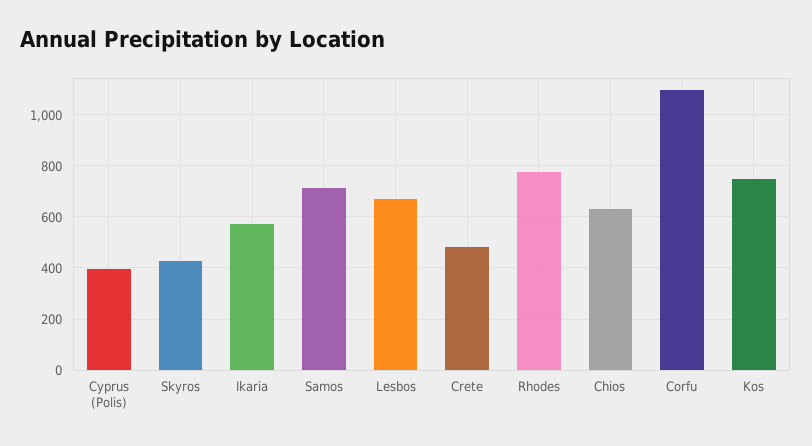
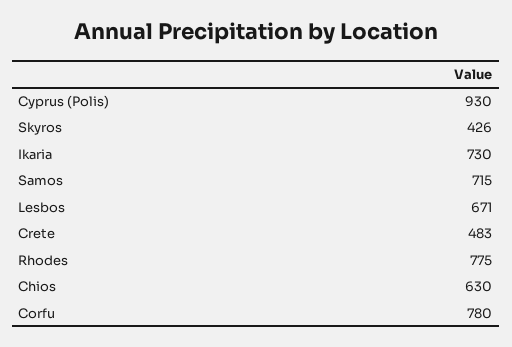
  {
-   "Cyprus (Polis)": 400,
+   "Cyprus (Polis)": 930,
    "Skyros": 426,
-   "Ikaria": 575,
+   "Ikaria": 730,
    "Samos": 715,
    "Lesbos": 671,
    "Crete": 483,
    "Rhodes": 775,
    "Chios": 630,
-   "Corfu": 1100,
+   "Corfu": 780
-   "Kos": 750
  }

